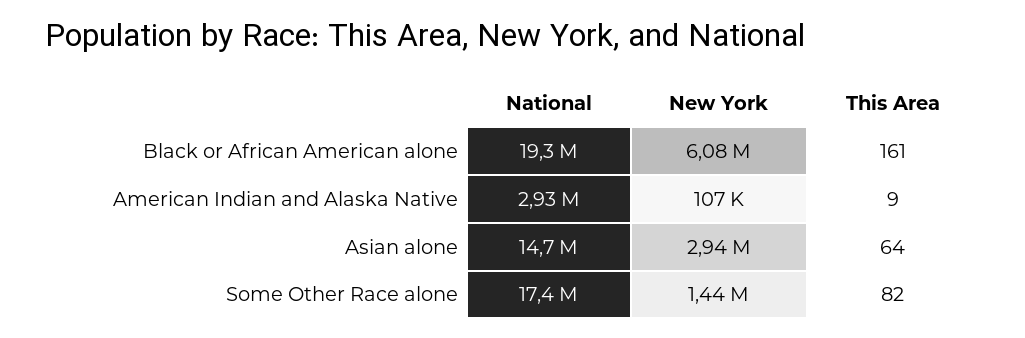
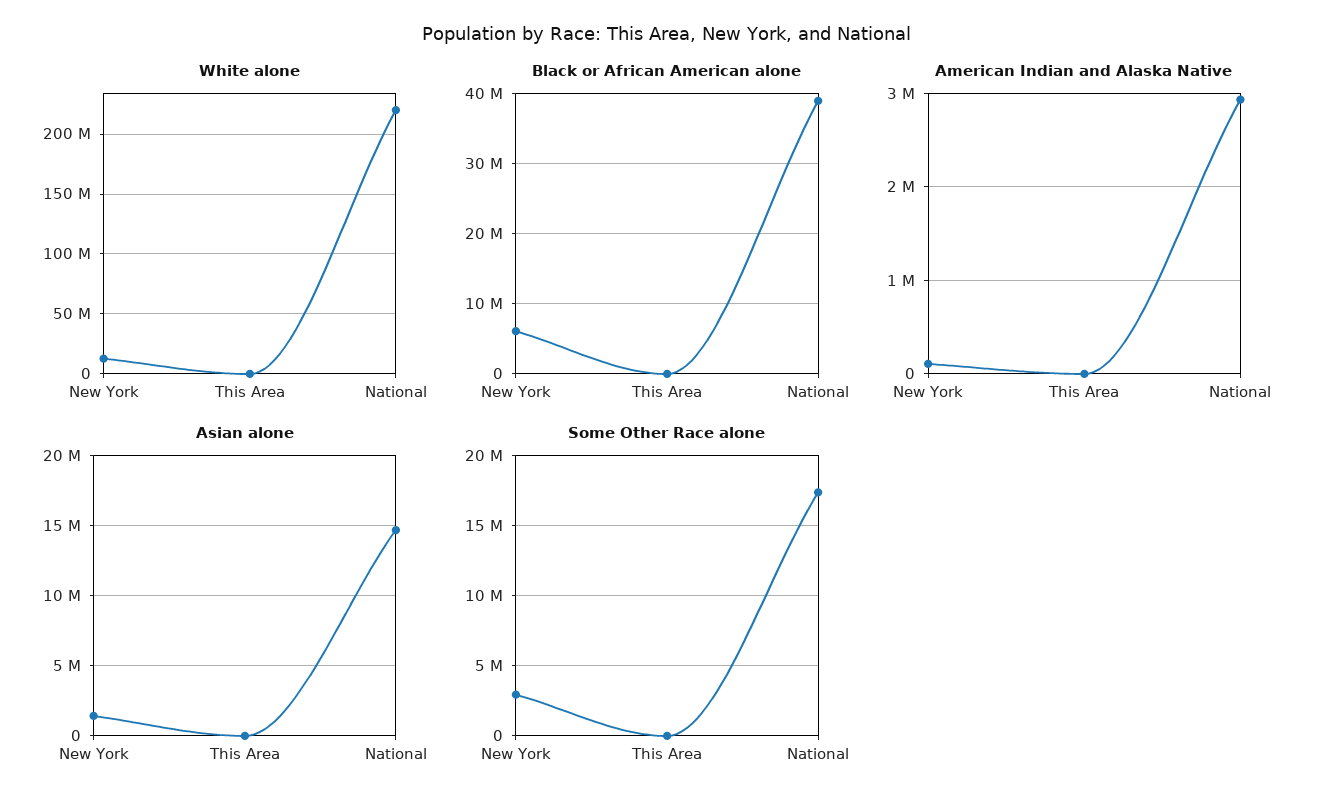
  {
    "Black or African American alone": {
-     "National": 19300000,
+     "National": 39000000,
      "New York": 6080000,
      "This Area": 161
    },
    "American Indian and Alaska Native": {
      "National": 2930000,
      "New York": 107000,
      "This Area": 9
    },
    "Asian alone": {
      "National": 14700000,
-     "New York": 2940000,
+     "New York": 1500000,
      "This Area": 64
    },
    "Some Other Race alone": {
      "National": 17400000,
-     "New York": 1440000,
+     "New York": 3000000,
      "This Area": 82
-   }
+   },
+   "White alone": {
+     "New York": 10000000,
+     "This Area": 0,
+     "National": 220000000
+   }
  }

